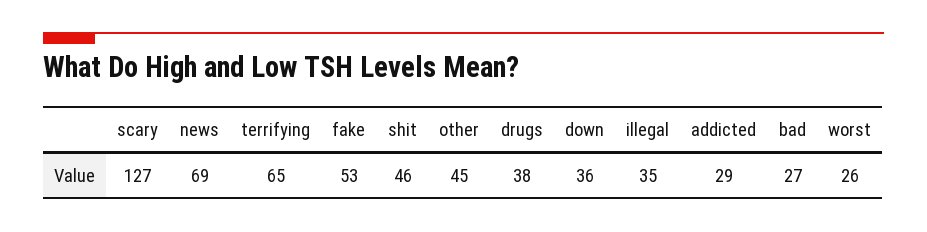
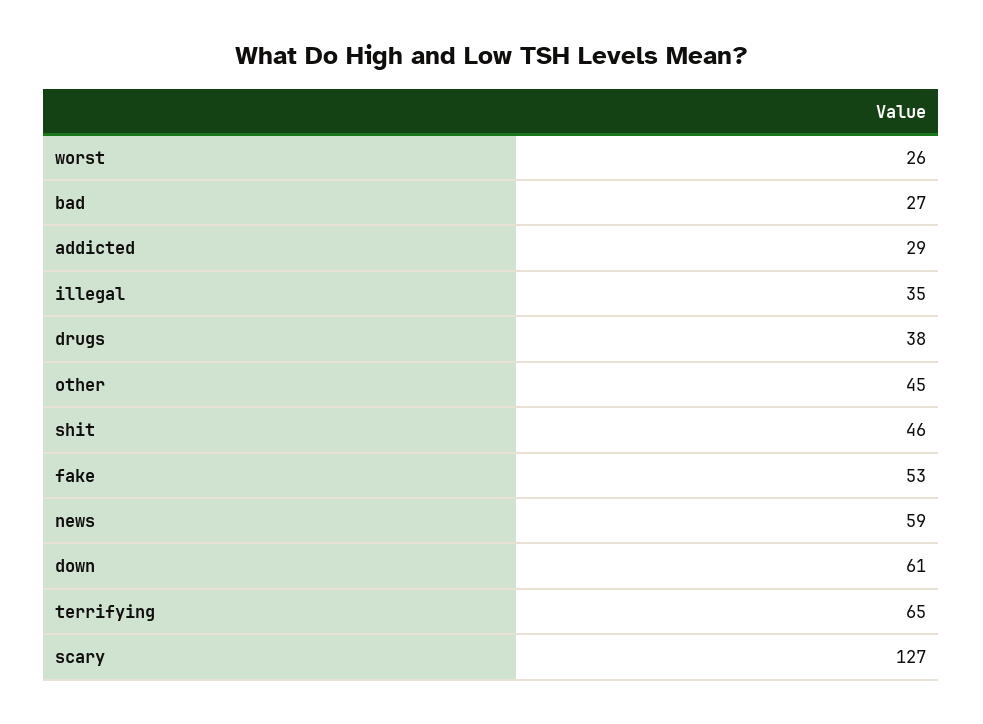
  {
    "scary": 127,
-   "news": 69,
+   "news": 59,
    "terrifying": 65,
    "fake": 53,
    "shit": 46,
    "other": 45,
    "drugs": 38,
-   "down": 36,
+   "down": 61,
    "illegal": 35,
    "addicted": 29,
    "bad": 27,
    "worst": 26
  }

